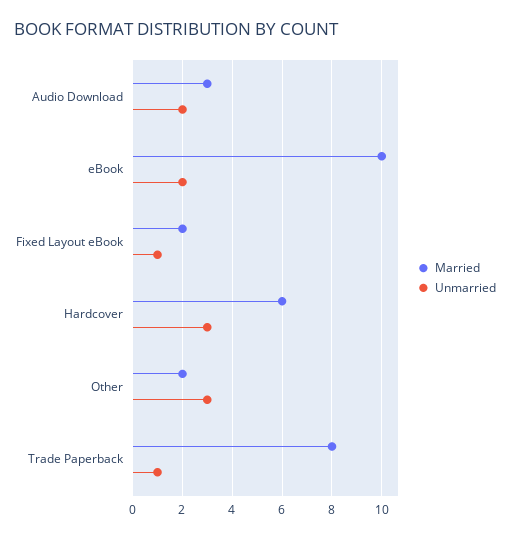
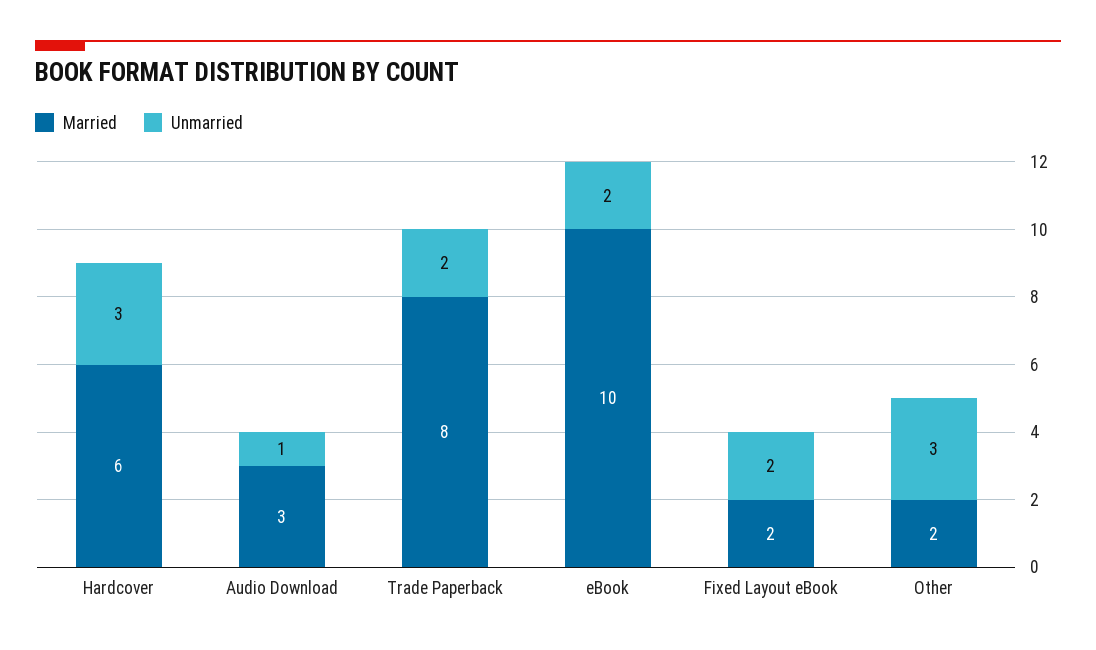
  {
    "Married": {
      "Audio Download": 3,
      "eBook": 10,
      "Fixed Layout eBook": 2,
      "Hardcover": 6,
      "Other": 2,
      "Trade Paperback": 8
    },
    "Unmarried": {
-     "Audio Download": 2,
+     "Audio Download": 1,
      "eBook": 2,
-     "Fixed Layout eBook": 1,
+     "Fixed Layout eBook": 2,
      "Hardcover": 3,
      "Other": 3,
-     "Trade Paperback": 1
+     "Trade Paperback": 2
    }
  }

